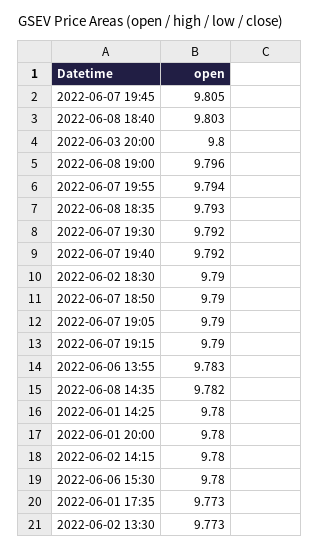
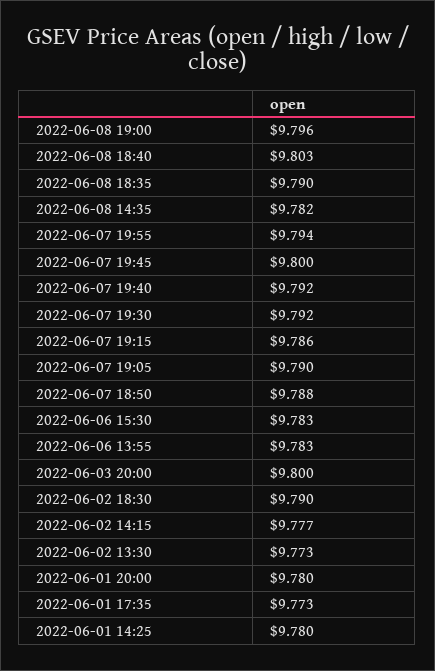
  {
-   "2022-06-07 19:45": 9.805,
+   "2022-06-07 19:45": 9.8,
    "2022-06-08 18:40": 9.803,
    "2022-06-03 20:00": 9.8,
    "2022-06-08 19:00": 9.796,
    "2022-06-07 19:55": 9.794,
-   "2022-06-08 18:35": 9.793,
+   "2022-06-08 18:35": 9.79,
    "2022-06-07 19:30": 9.792,
    "2022-06-07 19:40": 9.792,
    "2022-06-02 18:30": 9.79,
-   "2022-06-07 18:50": 9.79,
+   "2022-06-07 18:50": 9.788,
    "2022-06-07 19:05": 9.79,
-   "2022-06-07 19:15": 9.79,
+   "2022-06-07 19:15": 9.786,
    "2022-06-06 13:55": 9.783,
    "2022-06-08 14:35": 9.782,
    "2022-06-01 14:25": 9.78,
    "2022-06-01 20:00": 9.78,
-   "2022-06-02 14:15": 9.78,
+   "2022-06-02 14:15": 9.777,
-   "2022-06-06 15:30": 9.78,
+   "2022-06-06 15:30": 9.783,
    "2022-06-01 17:35": 9.773,
    "2022-06-02 13:30": 9.773
  }

